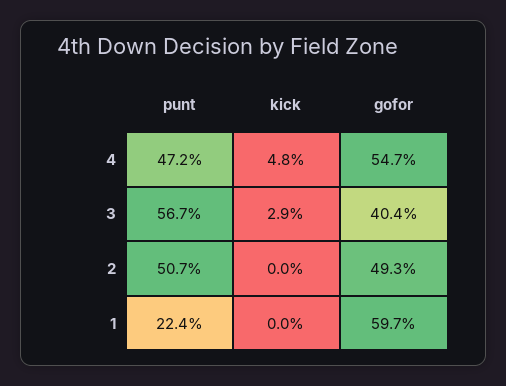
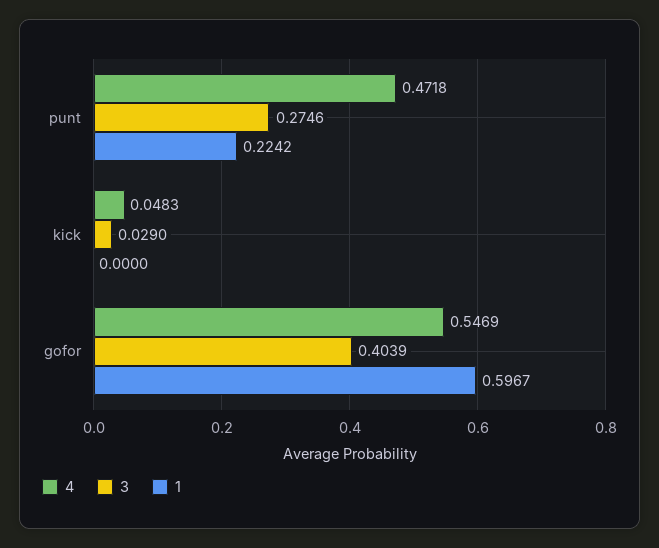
  {
    "4": {
      "punt": 0.4718,
      "kick": 0.0483,
      "gofor": 0.5469
    },
    "3": {
-     "punt": 0.567,
+     "punt": 0.2746,
      "kick": 0.029,
      "gofor": 0.4039
    },
-   "2": {
-     "punt": 0.507,
-     "kick": 0,
-     "gofor": 0.493
-   },
    "1": {
      "punt": 0.2242,
      "kick": 0,
      "gofor": 0.5967
    }
  }

